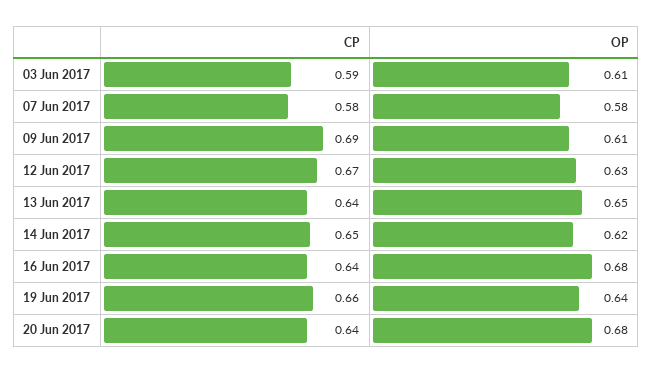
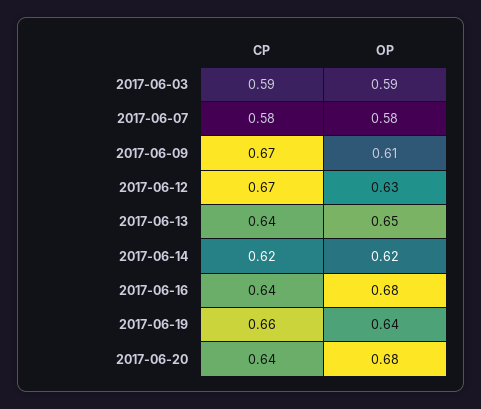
  {
    "CP": {
      "03 Jun 2017": 0.59,
      "07 Jun 2017": 0.58,
-     "09 Jun 2017": 0.69,
+     "09 Jun 2017": 0.67,
      "12 Jun 2017": 0.67,
      "13 Jun 2017": 0.64,
-     "14 Jun 2017": 0.65,
+     "14 Jun 2017": 0.62,
      "16 Jun 2017": 0.64,
      "19 Jun 2017": 0.66,
      "20 Jun 2017": 0.64
    },
    "OP": {
-     "03 Jun 2017": 0.61,
+     "03 Jun 2017": 0.59,
      "07 Jun 2017": 0.58,
      "09 Jun 2017": 0.61,
      "12 Jun 2017": 0.63,
      "13 Jun 2017": 0.65,
      "14 Jun 2017": 0.62,
      "16 Jun 2017": 0.68,
      "19 Jun 2017": 0.64,
      "20 Jun 2017": 0.68
    }
  }

